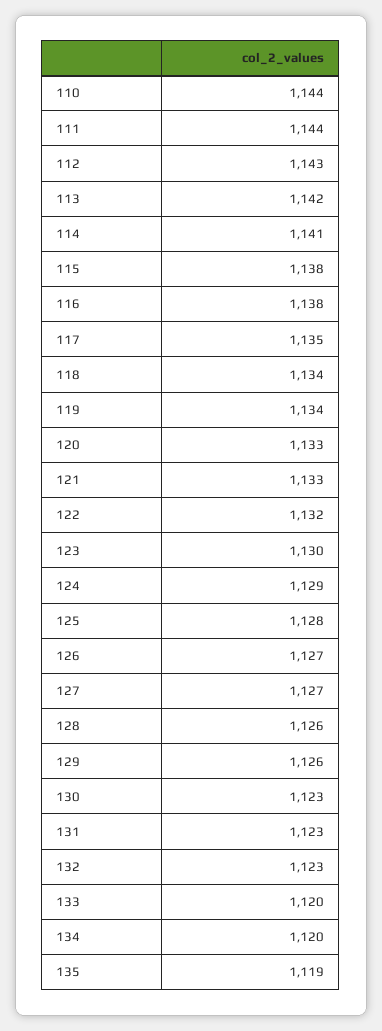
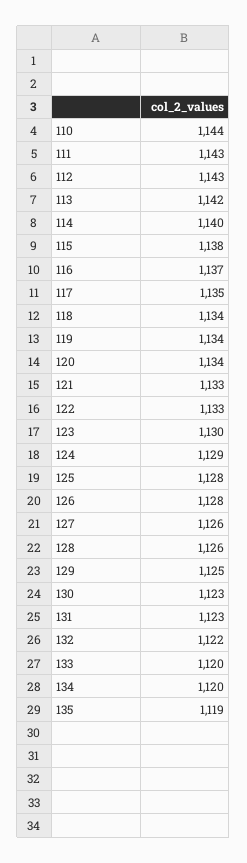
  {
    "110": 1144,
-   "111": 1144,
+   "111": 1143,
    "112": 1143,
    "113": 1142,
-   "114": 1141,
+   "114": 1140,
    "115": 1138,
-   "116": 1138,
+   "116": 1137,
    "117": 1135,
    "118": 1134,
    "119": 1134,
-   "120": 1133,
+   "120": 1134,
    "121": 1133,
-   "122": 1132,
+   "122": 1133,
    "123": 1130,
    "124": 1129,
    "125": 1128,
-   "126": 1127,
+   "126": 1128,
-   "127": 1127,
+   "127": 1126,
    "128": 1126,
-   "129": 1126,
+   "129": 1125,
    "130": 1123,
    "131": 1123,
-   "132": 1123,
+   "132": 1122,
    "133": 1120,
    "134": 1120,
    "135": 1119
  }

